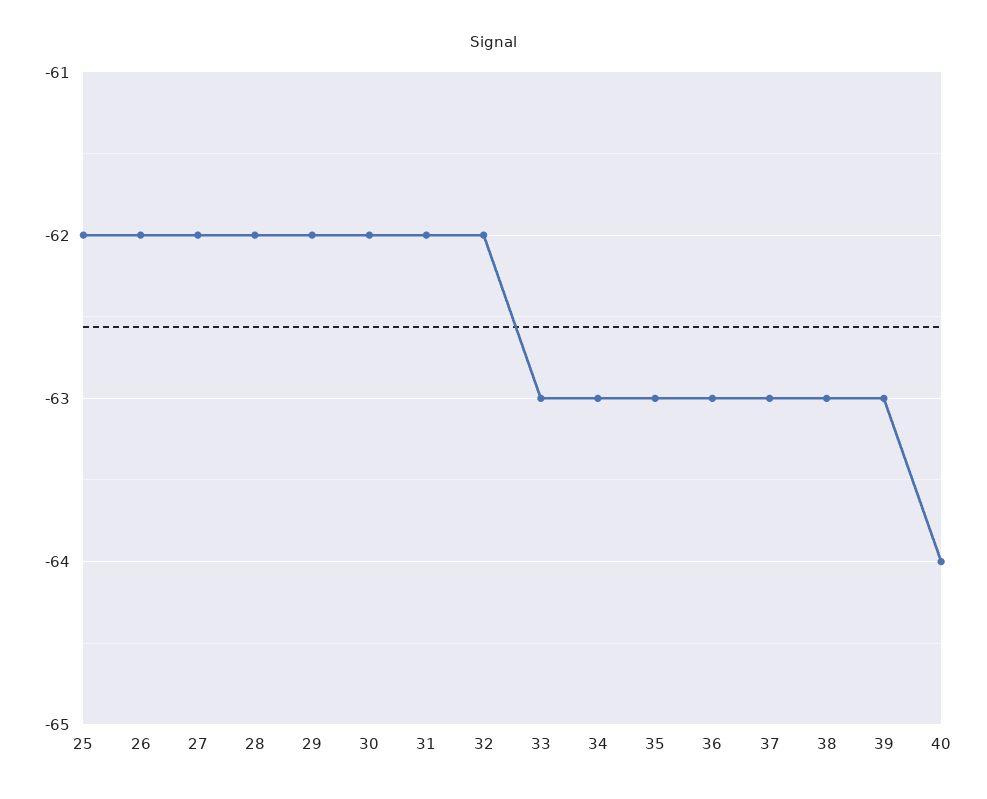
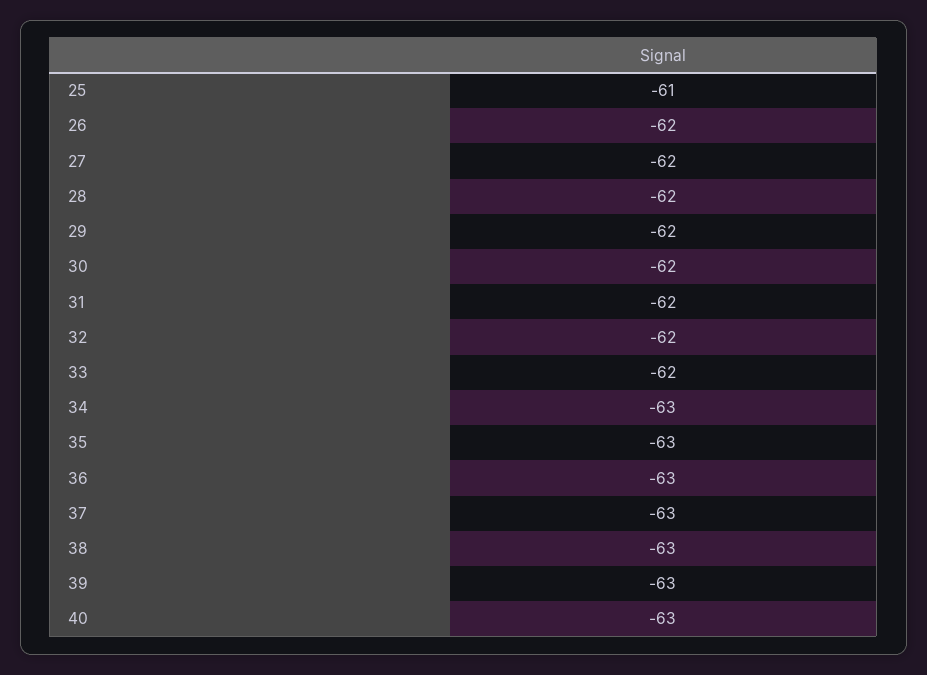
  {
-   "25": -62,
+   "25": -61,
    "26": -62,
    "27": -62,
    "28": -62,
    "29": -62,
    "30": -62,
    "31": -62,
    "32": -62,
-   "33": -63,
+   "33": -62,
    "34": -63,
    "35": -63,
    "36": -63,
    "37": -63,
    "38": -63,
    "39": -63,
-   "40": -64
+   "40": -63
  }

